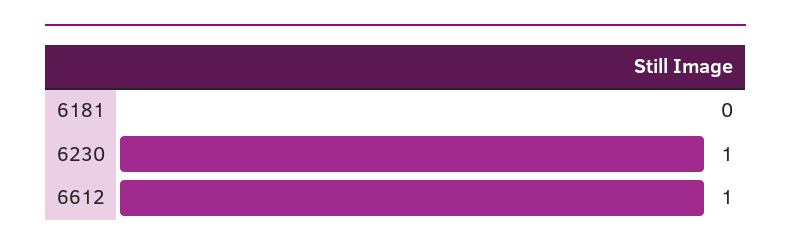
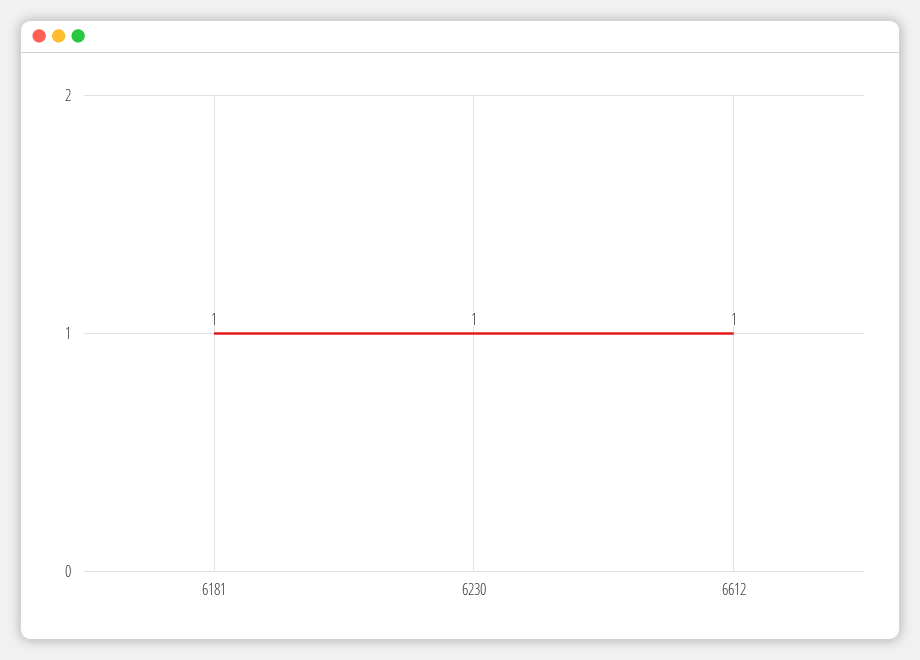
  {
-   "6181": 0,
+   "6181": 1,
    "6230": 1,
    "6612": 1
  }

